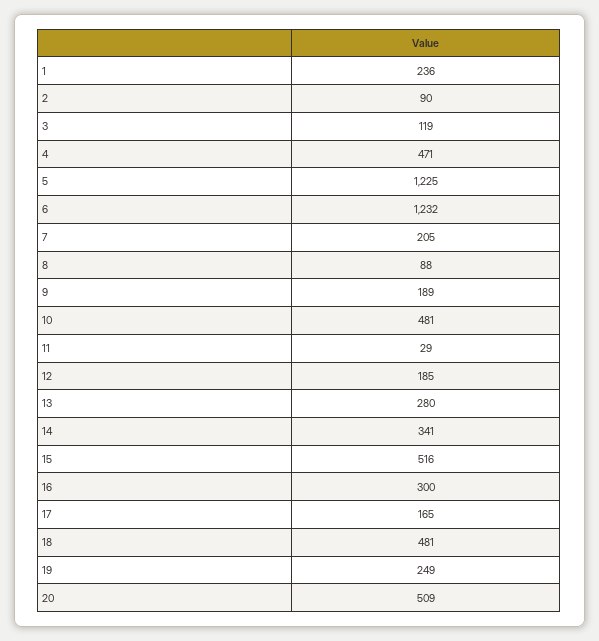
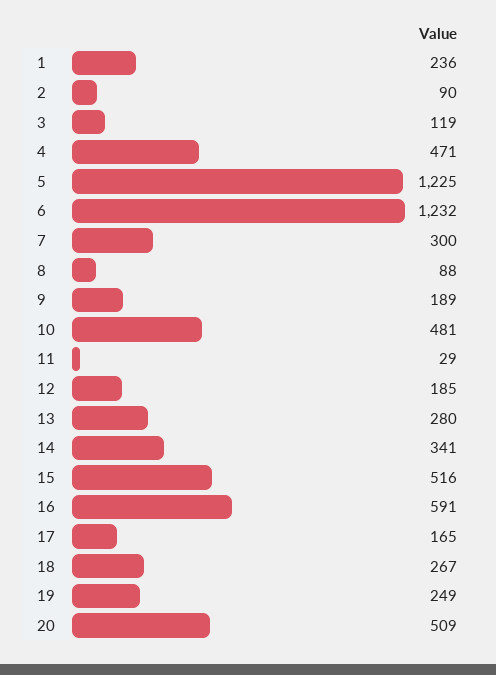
  {
    "1": 236,
    "2": 90,
    "3": 119,
    "4": 471,
    "5": 1225,
    "6": 1232,
-   "7": 205,
+   "7": 300,
    "8": 88,
    "9": 189,
    "10": 481,
    "11": 29,
    "12": 185,
    "13": 280,
    "14": 341,
    "15": 516,
-   "16": 300,
+   "16": 591,
    "17": 165,
-   "18": 481,
+   "18": 267,
    "19": 249,
    "20": 509
  }

